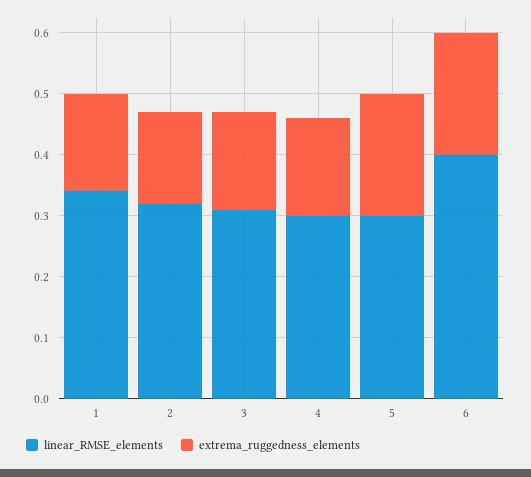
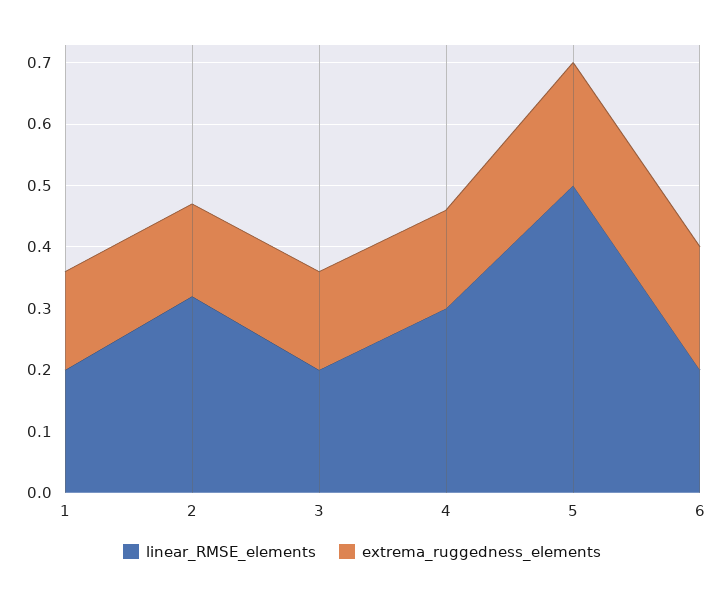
  {
    "linear_RMSE_elements": {
-     "1": 0.35,
+     "1": 0.2,
      "2": 0.3,
-     "3": 0.3,
+     "3": 0.2,
      "4": 0.3,
-     "5": 0.3,
+     "5": 0.5,
-     "6": 0.4
+     "6": 0.2
    },
    "extrema_ruggedness_elements": {
      "1": 0.15,
      "2": 0.15,
      "3": 0.15,
      "4": 0.15,
      "5": 0.2,
      "6": 0.2
    }
  }

